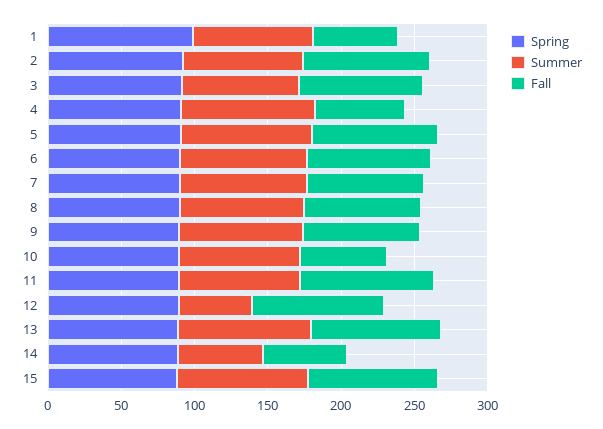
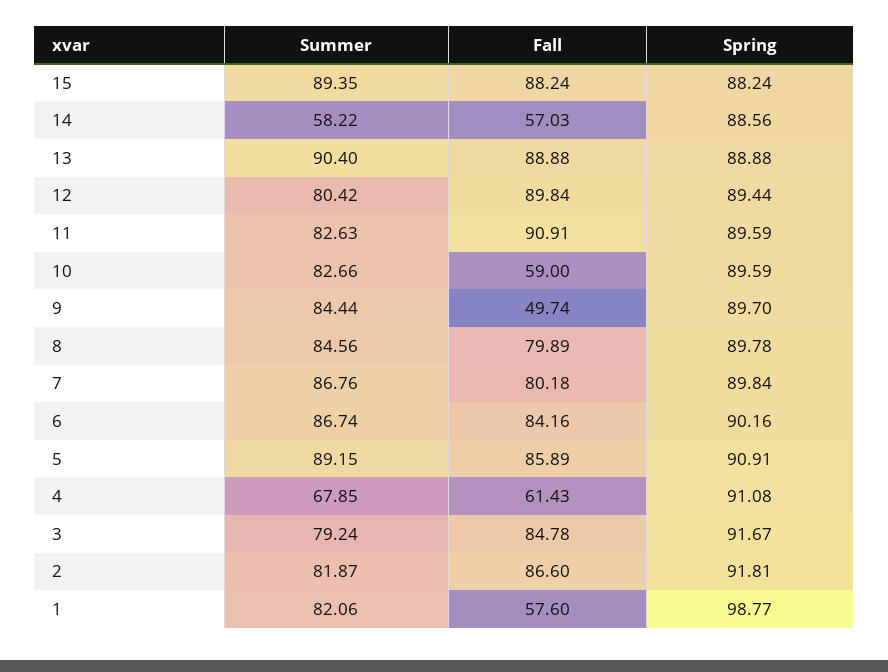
  {
    "Spring": {
      "1": 98.77,
      "2": 91.81,
      "3": 91.67,
      "4": 91.08,
      "5": 90.91,
      "6": 90.16,
      "7": 89.84,
      "8": 89.78,
      "9": 89.7,
      "10": 89.59,
      "11": 89.59,
      "12": 89.44,
      "13": 88.88,
      "14": 88.56,
      "15": 88.24
    },
    "Summer": {
      "1": 82.06,
      "2": 81.87,
      "3": 79.24,
-     "4": 90,
+     "4": 67.85,
      "5": 89.15,
      "6": 86.74,
      "7": 86.76,
      "8": 84.56,
      "9": 84.44,
      "10": 82.66,
      "11": 82.63,
-     "12": 50,
+     "12": 80.42,
      "13": 90.4,
      "14": 58.22,
      "15": 89.35
    },
    "Fall": {
      "1": 57.6,
      "2": 86.6,
      "3": 84.78,
      "4": 61.43,
      "5": 85.89,
      "6": 84.16,
      "7": 80.18,
      "8": 79.89,
-     "9": 80,
+     "9": 49.74,
      "10": 59,
      "11": 90.91,
      "12": 89.84,
      "13": 88.88,
      "14": 57.03,
      "15": 88.24
    }
  }

